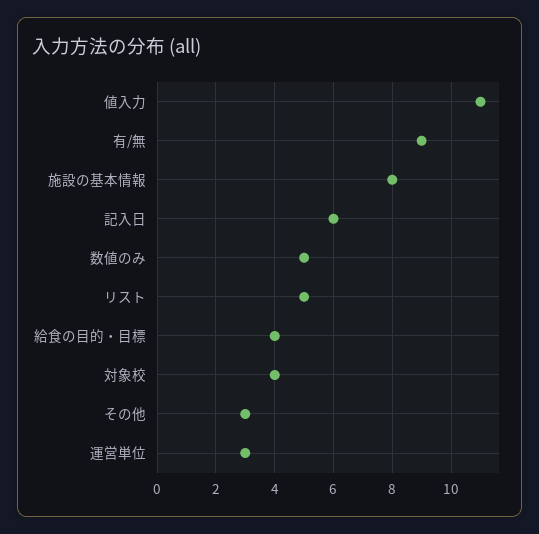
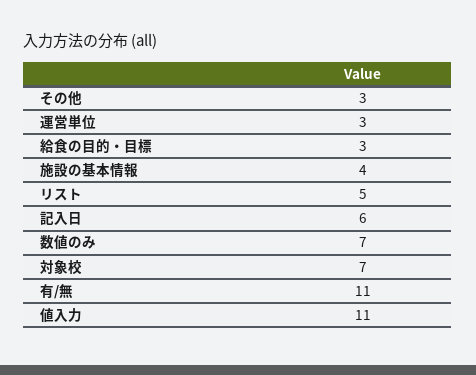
  {
    "値入力": 11,
-   "有/無": 9,
+   "有/無": 11,
-   "施設の基本情報": 8,
+   "施設の基本情報": 4,
    "記入日": 6,
-   "数値のみ": 5,
+   "数値のみ": 7,
    "リスト": 5,
-   "給食の目的・目標": 4,
+   "給食の目的・目標": 3,
-   "対象校": 4,
+   "対象校": 7,
    "その他": 3,
    "運営単位": 3
  }

